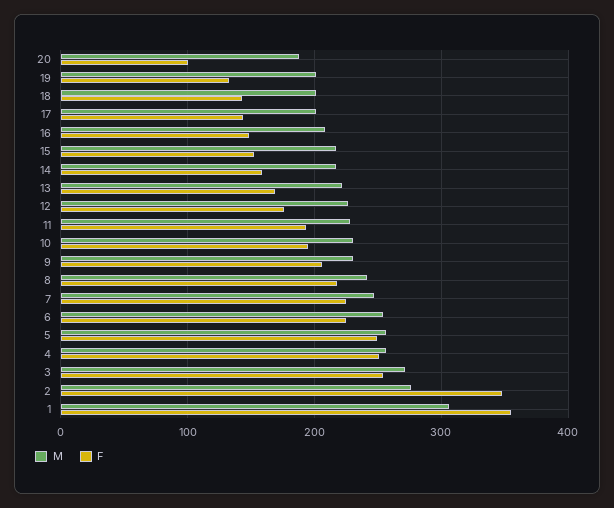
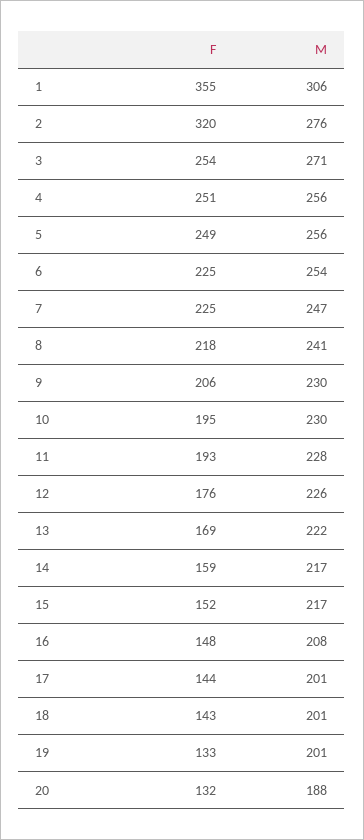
  {
    "M": {
      "20": 188,
      "19": 201,
      "18": 201,
      "17": 201,
      "16": 208,
      "15": 217,
      "14": 217,
      "13": 222,
      "12": 226,
      "11": 228,
      "10": 230,
      "9": 230,
      "8": 241,
      "7": 247,
      "6": 254,
      "5": 256,
      "4": 256,
      "3": 271,
      "2": 276,
      "1": 306
    },
    "F": {
-     "20": 100,
+     "20": 132,
      "19": 133,
      "18": 143,
      "17": 144,
      "16": 148,
      "15": 152,
      "14": 159,
      "13": 169,
      "12": 176,
      "11": 193,
      "10": 195,
      "9": 206,
      "8": 218,
      "7": 225,
      "6": 225,
      "5": 249,
      "4": 251,
      "3": 254,
-     "2": 350,
+     "2": 320,
      "1": 355
    }
  }

